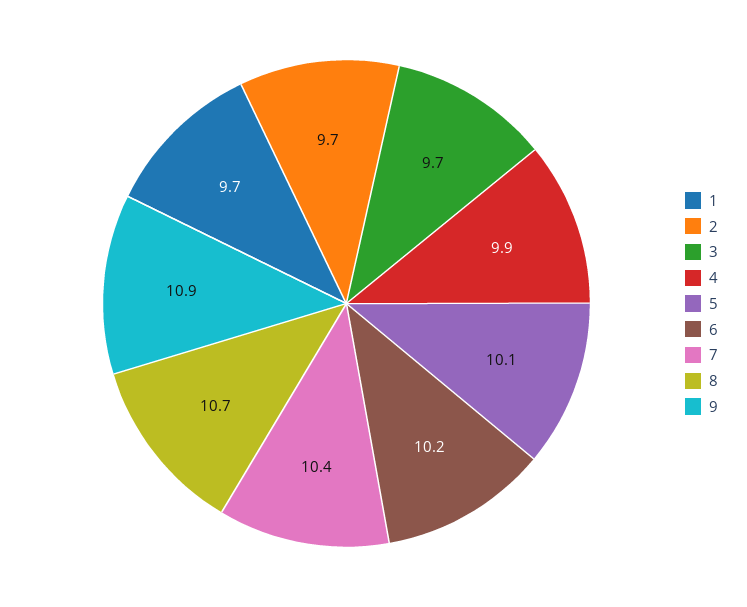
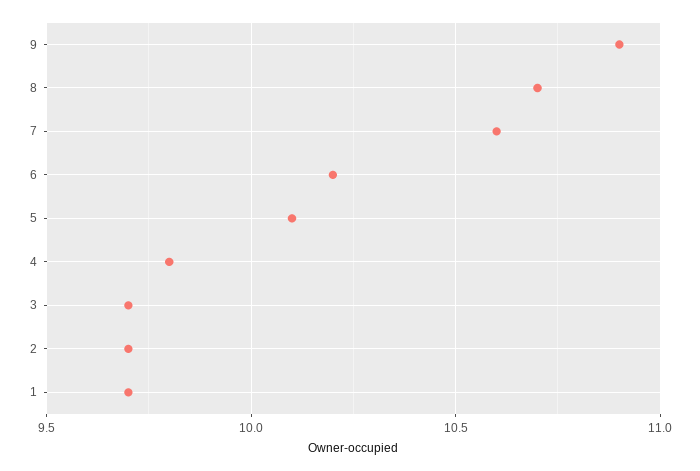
  {
    "1": 9.7,
    "2": 9.7,
    "3": 9.7,
-   "4": 9.9,
+   "4": 9.8,
    "5": 10.1,
    "6": 10.2,
-   "7": 10.4,
+   "7": 10.6,
    "8": 10.7,
    "9": 10.9
  }

